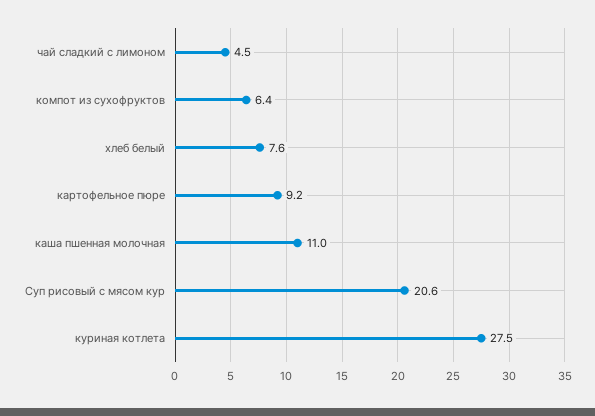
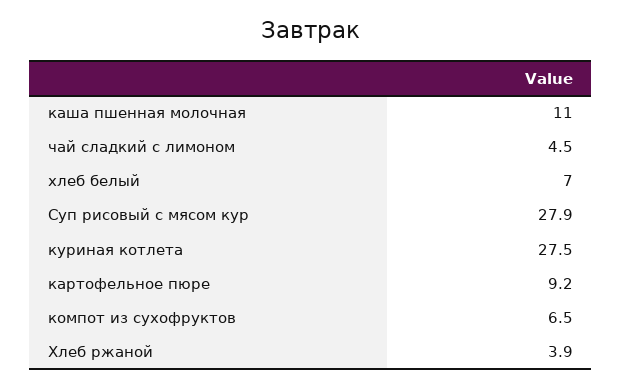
  {
    "чай сладкий с лимоном": 4.5,
-   "компот из сухофруктов": 6.4,
+   "компот из сухофруктов": 6.5,
-   "хлеб белый": 7.6,
+   "хлеб белый": 7,
    "картофельное пюре": 9.2,
    "каша пшенная молочная": 11,
-   "Суп рисовый с мясом кур": 20.6,
+   "Суп рисовый с мясом кур": 27.9,
-   "куриная котлета": 27.5
+   "куриная котлета": 27.5,
+   "Хлеб ржаной": 3.9
  }

